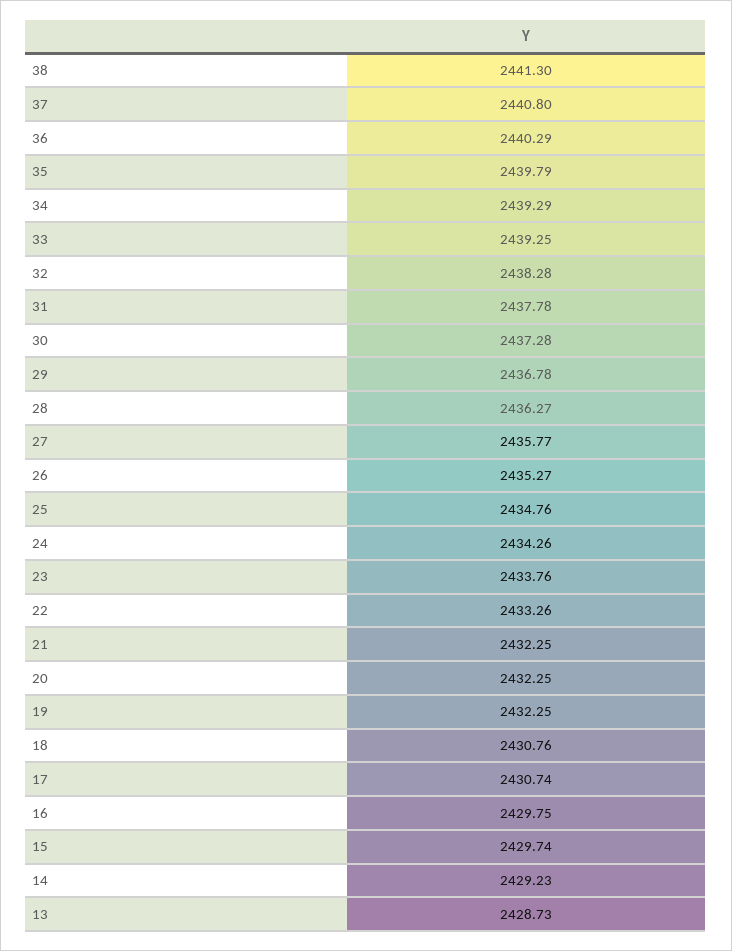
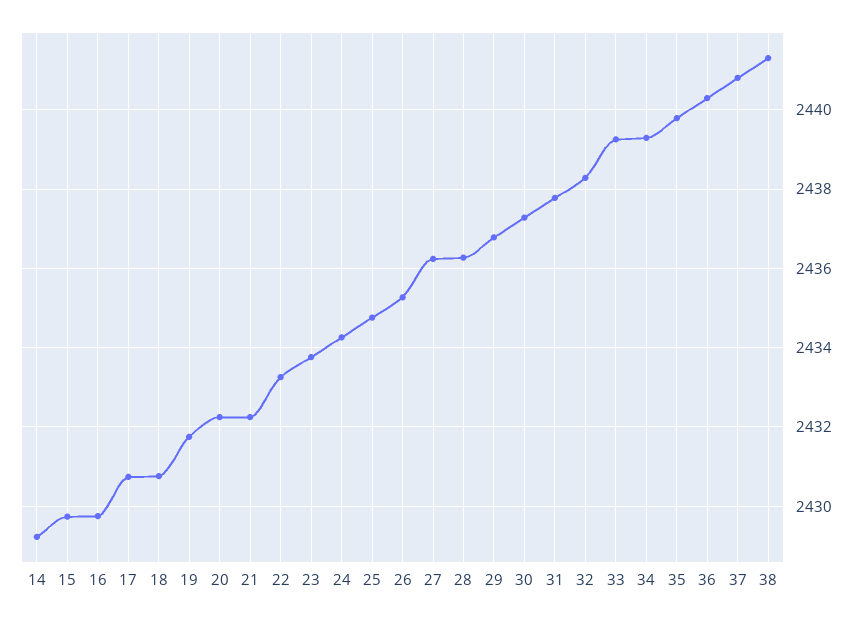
  {
    "38": 2441.3,
    "37": 2440.8,
    "36": 2440.29,
    "35": 2439.79,
    "34": 2439.29,
    "33": 2439.25,
    "32": 2438.28,
    "31": 2437.78,
    "30": 2437.28,
    "29": 2436.78,
    "28": 2436.27,
-   "27": 2435.77,
+   "27": 2436.2,
    "26": 2435.27,
    "25": 2434.76,
    "24": 2434.26,
    "23": 2433.76,
    "22": 2433.26,
    "21": 2432.25,
    "20": 2432.25,
-   "19": 2432.25,
+   "19": 2431.8,
    "18": 2430.76,
    "17": 2430.74,
    "16": 2429.75,
    "15": 2429.74,
-   "14": 2429.23,
+   "14": 2429.23
-   "13": 2428.73
  }

